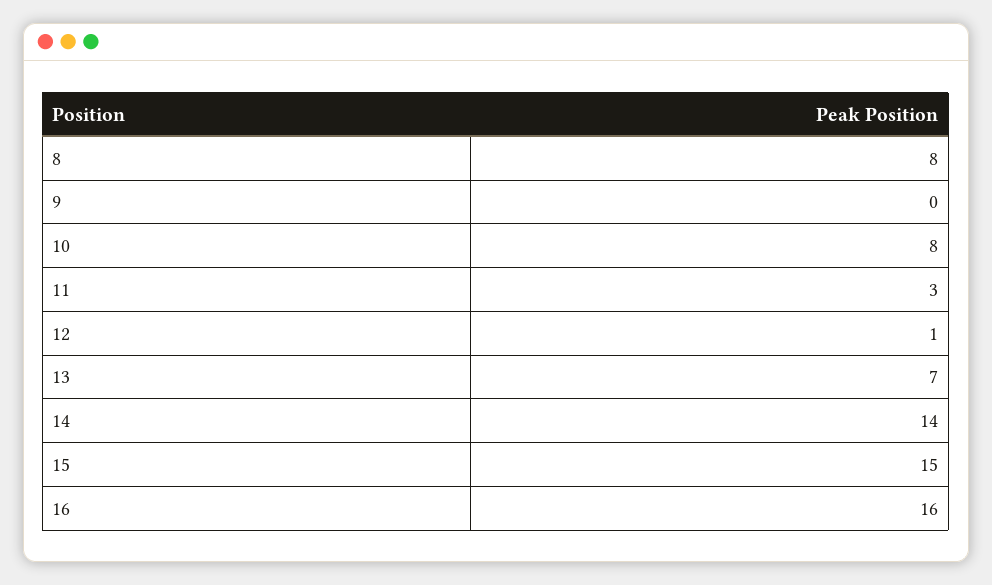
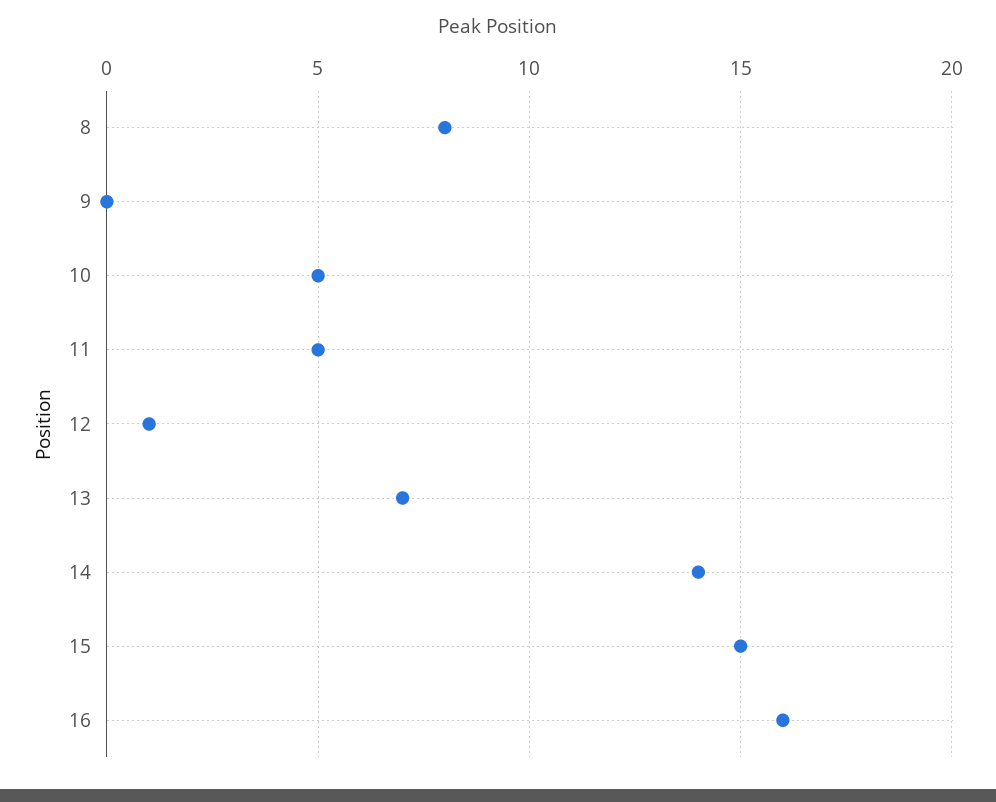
  {
    "8": 8,
    "9": 0,
-   "10": 8,
+   "10": 5,
-   "11": 3,
+   "11": 5,
    "12": 1,
    "13": 7,
    "14": 14,
    "15": 15,
    "16": 16
  }

